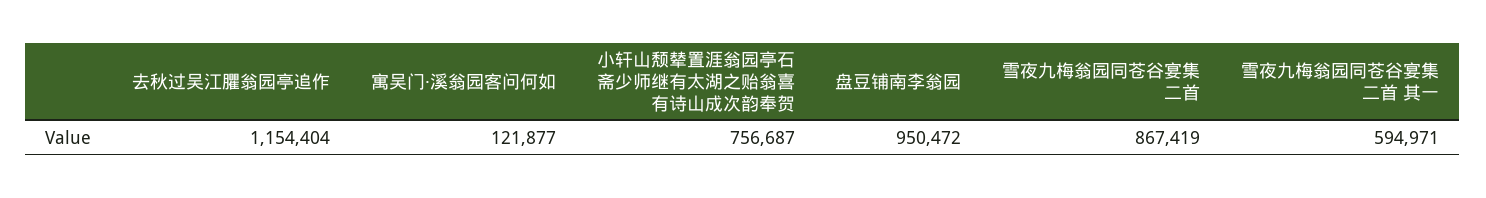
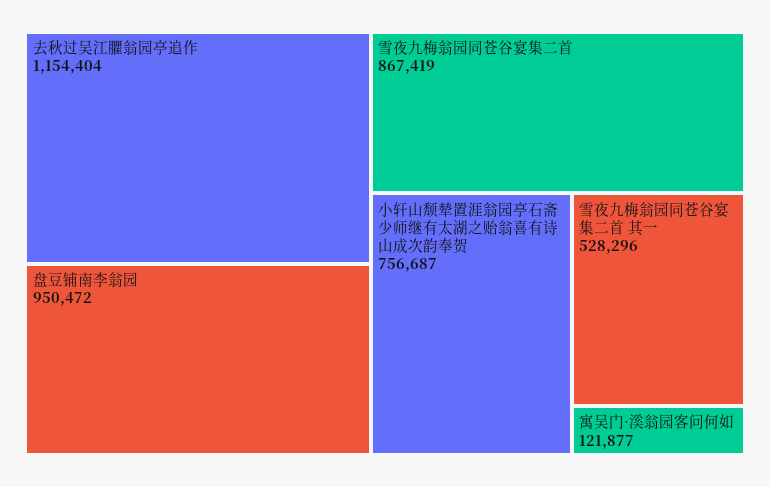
  {
    "去秋过吴江臞翁园亭追作": 1154404,
    "寓吴门·溪翁园客问何如": 121877,
    "小轩山颓辇置涯翁园亭石斋少师继有太湖之贻翁喜有诗山成次韵奉贺": 756687,
    "盘豆铺南李翁园": 950472,
    "雪夜九梅翁园同苍谷宴集二首": 867419,
-   "雪夜九梅翁园同苍谷宴集二首 其一": 594971
+   "雪夜九梅翁园同苍谷宴集二首 其一": 528296
  }

